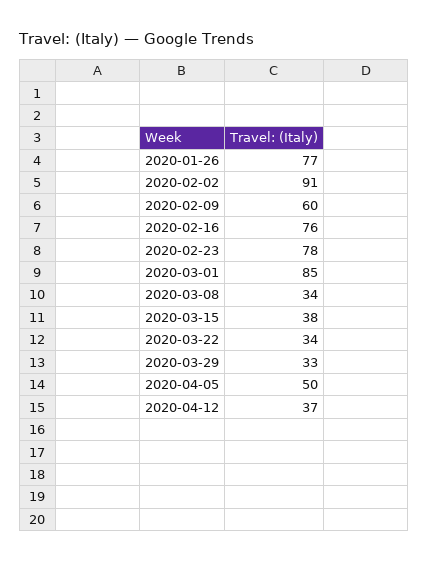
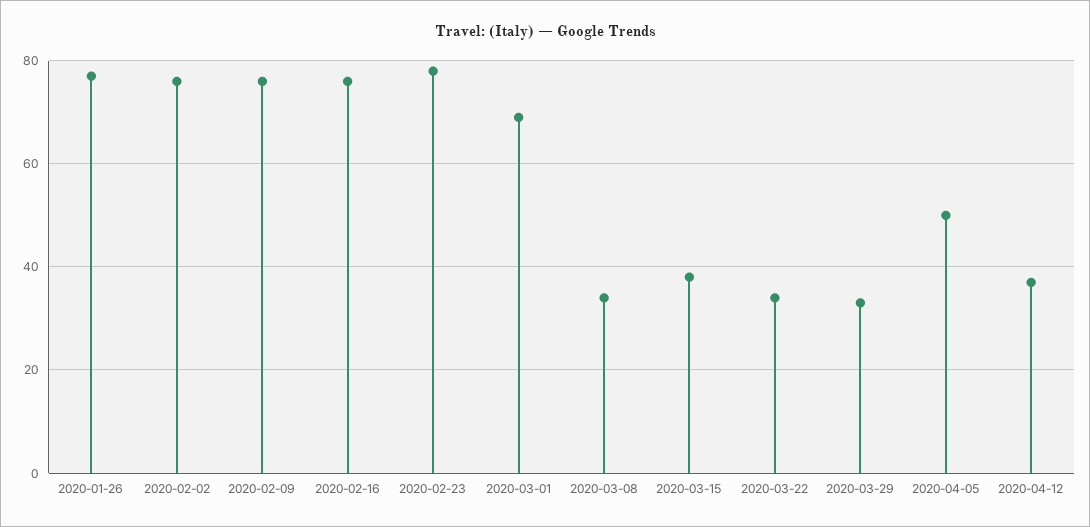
  {
    "2020-01-26": 77,
-   "2020-02-02": 91,
+   "2020-02-02": 75,
-   "2020-02-09": 60,
+   "2020-02-09": 75,
    "2020-02-16": 76,
    "2020-02-23": 78,
-   "2020-03-01": 85,
+   "2020-03-01": 70,
    "2020-03-08": 34,
    "2020-03-15": 38,
    "2020-03-22": 34,
    "2020-03-29": 33,
    "2020-04-05": 50,
    "2020-04-12": 37
  }

